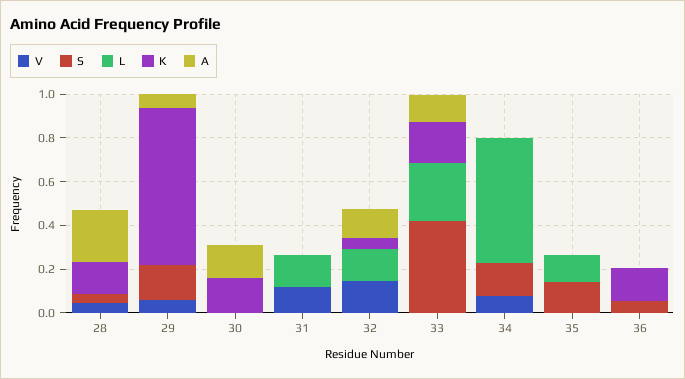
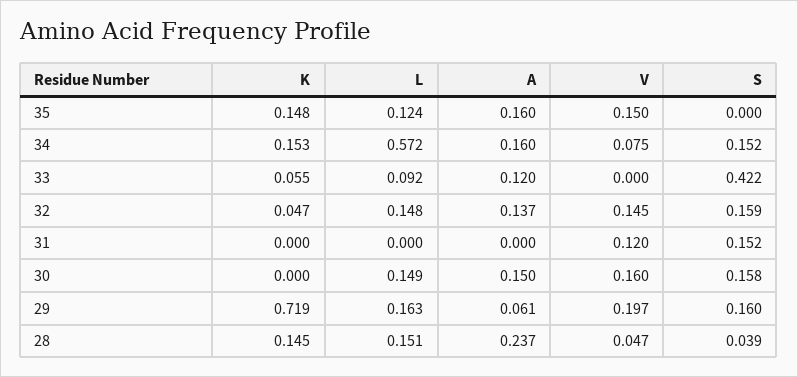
  {
    "V": {
      "28": 0.047,
-     "29": 0.05,
+     "29": 0.197,
-     "30": 0,
+     "30": 0.16,
      "31": 0.12,
      "32": 0.145,
      "33": 0,
      "34": 0.075,
-     "35": 0,
+     "35": 0.15
-     "36": 0
    },
    "S": {
      "28": 0.039,
      "29": 0.16,
-     "30": 0,
+     "30": 0.158,
-     "31": 0,
+     "31": 0.152,
-     "32": 0,
+     "32": 0.159,
      "33": 0.422,
      "34": 0.152,
-     "35": 0.15,
+     "35": 0
-     "36": 0.05
    },
    "L": {
-     "28": 0,
+     "28": 0.151,
-     "29": 0,
+     "29": 0.163,
-     "30": 0,
+     "30": 0.149,
-     "31": 0.15,
+     "31": 0,
      "32": 0.148,
-     "33": 0.25,
+     "33": 0.092,
      "34": 0.572,
-     "35": 0.124,
+     "35": 0.124
-     "36": 0
    },
    "K": {
      "28": 0.145,
      "29": 0.719,
-     "30": 0.15,
+     "30": 0,
      "31": 0,
      "32": 0.047,
-     "33": 0.2,
+     "33": 0.055,
-     "34": 0,
+     "34": 0.153,
-     "35": 0,
+     "35": 0.148
-     "36": 0.15
    },
    "A": {
      "28": 0.237,
      "29": 0.061,
      "30": 0.15,
      "31": 0,
      "32": 0.137,
      "33": 0.12,
-     "34": 0,
+     "34": 0.16,
-     "35": 0,
+     "35": 0.16
-     "36": 0
    }
  }

